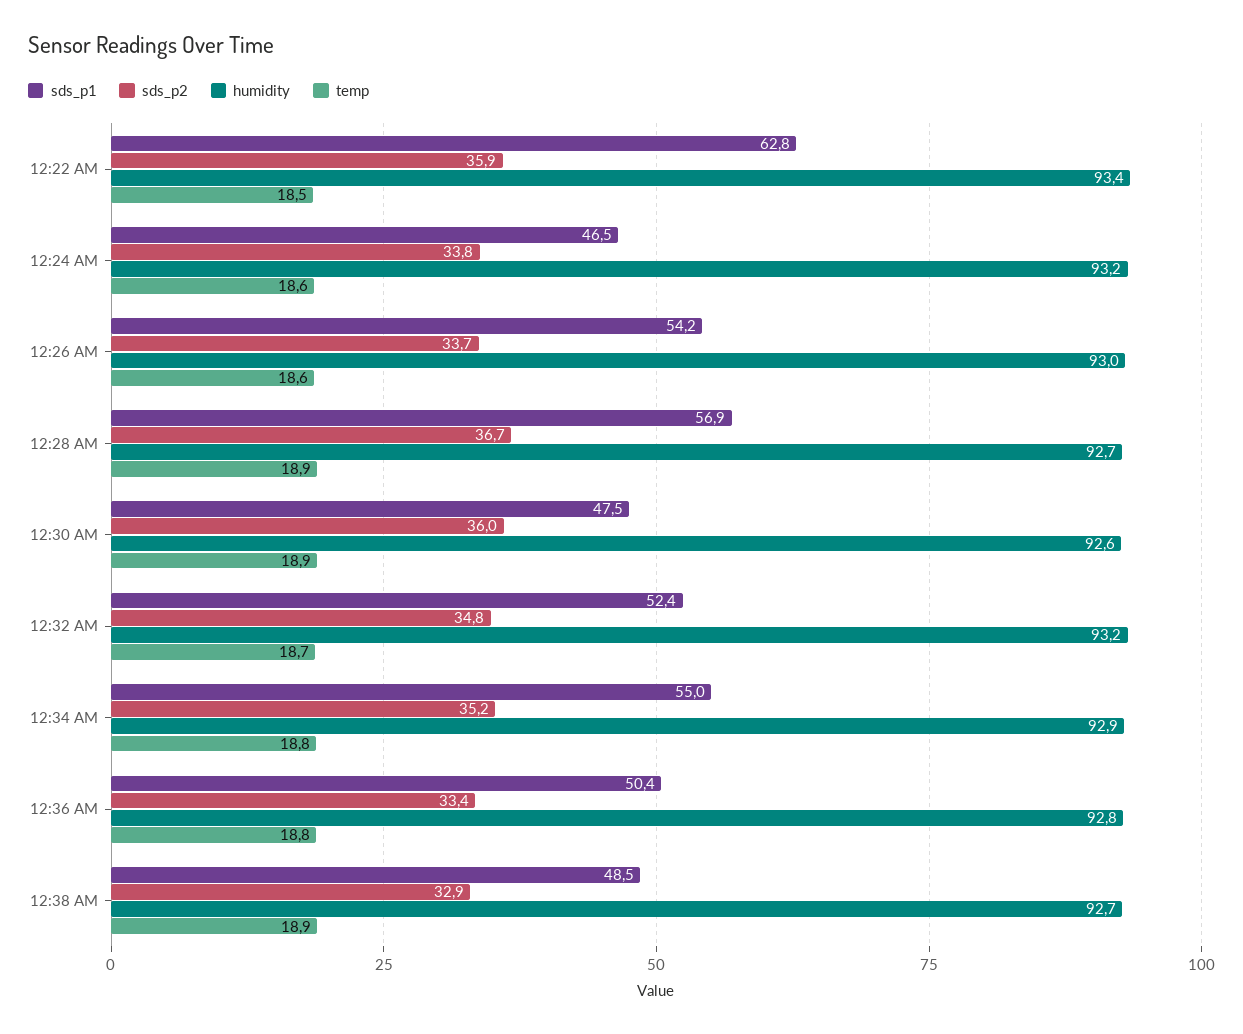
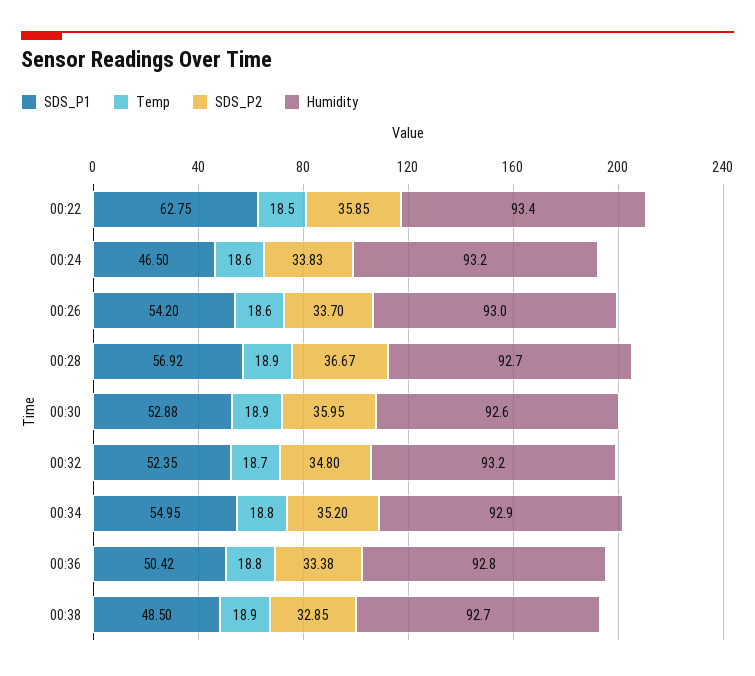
  {
    "sds_p1": {
      "12:22 AM": 62.75,
      "12:24 AM": 46.5,
      "12:26 AM": 54.2,
      "12:28 AM": 56.92,
-     "12:30 AM": 47.5,
+     "12:30 AM": 52.88,
      "12:32 AM": 52.35,
      "12:34 AM": 54.95,
      "12:36 AM": 50.42,
      "12:38 AM": 48.5
    },
    "sds_p2": {
      "12:22 AM": 35.85,
      "12:24 AM": 33.83,
      "12:26 AM": 33.7,
      "12:28 AM": 36.67,
      "12:30 AM": 35.95,
      "12:32 AM": 34.8,
      "12:34 AM": 35.2,
      "12:36 AM": 33.38,
      "12:38 AM": 32.85
    },
    "humidity": {
      "12:22 AM": 93.4,
      "12:24 AM": 93.2,
      "12:26 AM": 93,
      "12:28 AM": 92.7,
      "12:30 AM": 92.6,
      "12:32 AM": 93.2,
      "12:34 AM": 92.9,
      "12:36 AM": 92.8,
      "12:38 AM": 92.7
    },
    "temp": {
      "12:22 AM": 18.5,
      "12:24 AM": 18.6,
      "12:26 AM": 18.6,
      "12:28 AM": 18.9,
      "12:30 AM": 18.9,
      "12:32 AM": 18.7,
      "12:34 AM": 18.8,
      "12:36 AM": 18.8,
      "12:38 AM": 18.9
    }
  }

